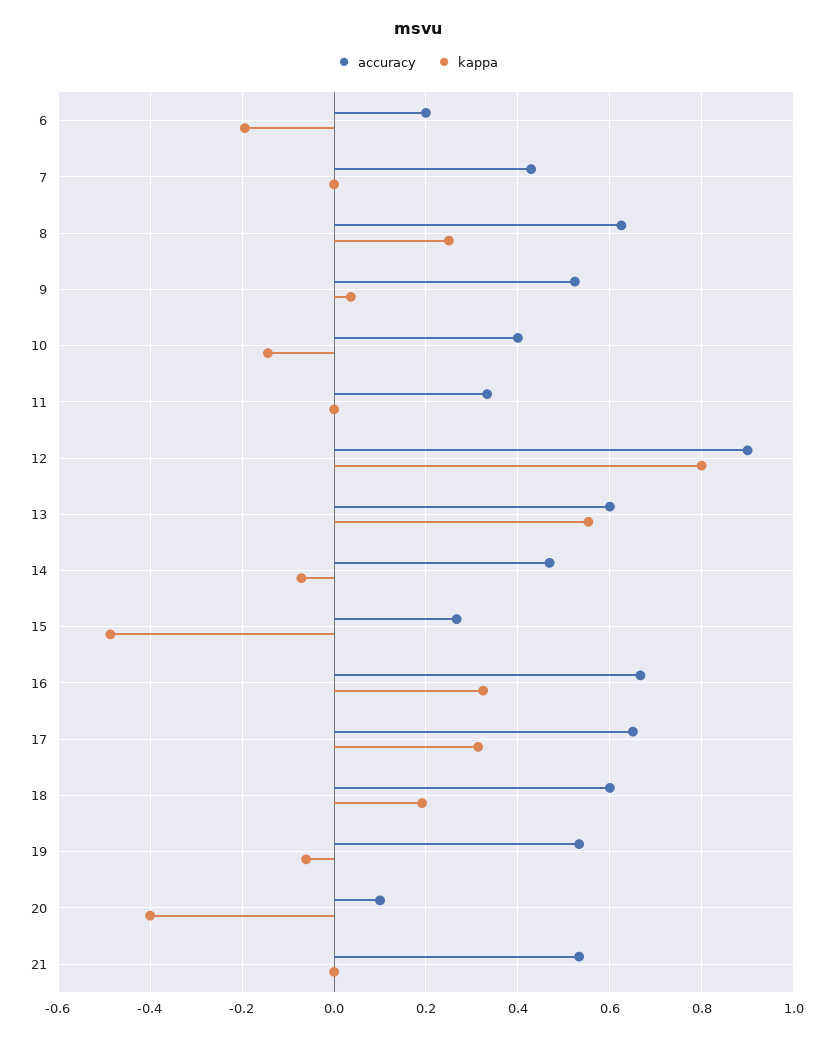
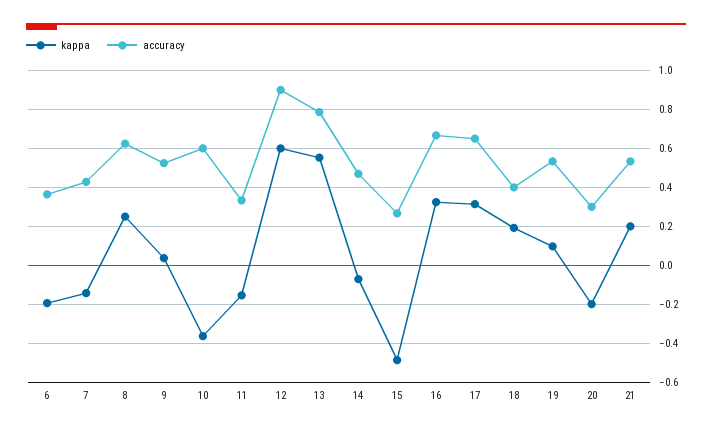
  {
    "accuracy": {
-     "6": 0.2,
+     "6": 0.35,
      "7": 0.42,
      "8": 0.62,
      "9": 0.52,
-     "10": 0.4,
+     "10": 0.6,
      "11": 0.34,
      "12": 0.9,
-     "13": 0.6,
+     "13": 0.8,
      "14": 0.46,
      "15": 0.26,
      "16": 0.66,
      "17": 0.66,
-     "18": 0.6,
+     "18": 0.4,
      "19": 0.54,
-     "20": 0.1,
+     "20": 0.3,
      "21": 0.54
    },
    "kappa": {
      "6": -0.2,
-     "7": 0,
+     "7": -0.15,
      "8": 0.26,
      "9": 0.04,
-     "10": -0.14,
+     "10": -0.35,
-     "11": 0,
+     "11": -0.15,
-     "12": 0.8,
+     "12": 0.6,
      "13": 0.56,
      "14": -0.08,
      "15": -0.48,
      "16": 0.32,
      "17": 0.32,
      "18": 0.2,
-     "19": -0.06,
+     "19": 0.1,
-     "20": -0.4,
+     "20": -0.2,
-     "21": 0
+     "21": 0.2
    }
  }

